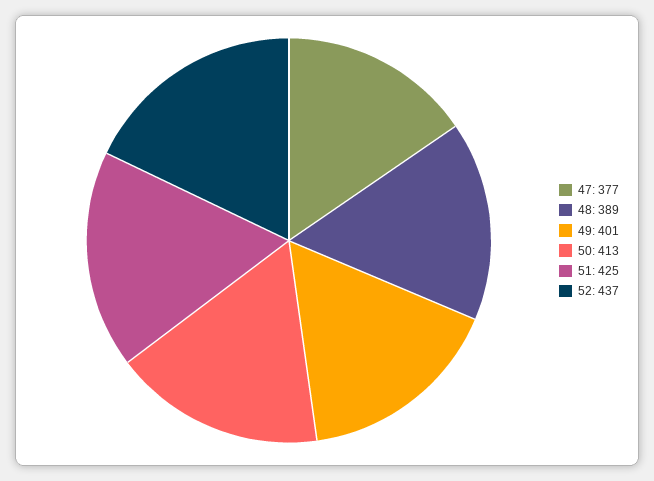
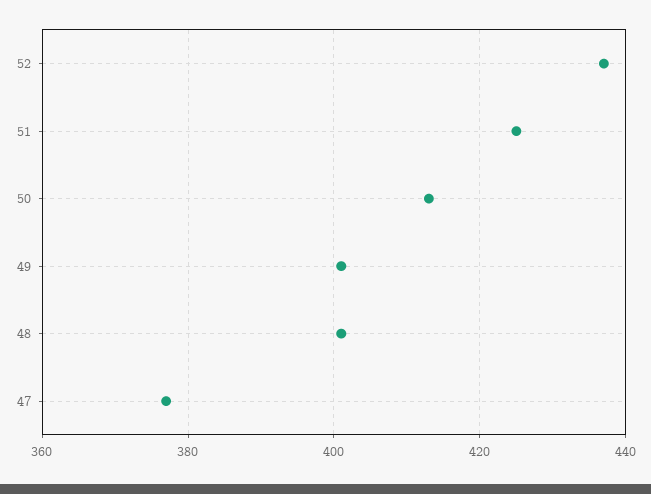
  {
    "47": 377,
-   "48": 389,
+   "48": 400,
    "49": 401,
    "50": 413,
    "51": 425,
    "52": 437
  }

